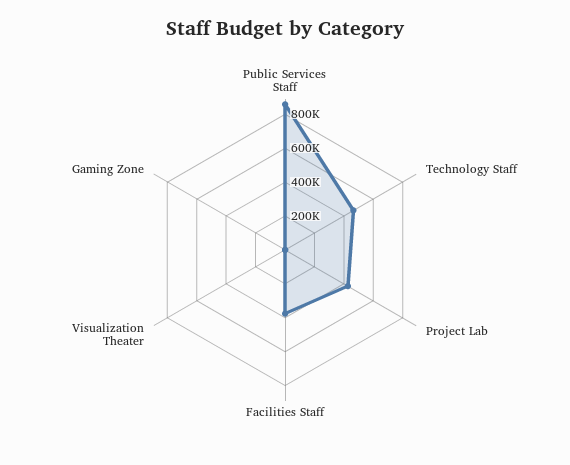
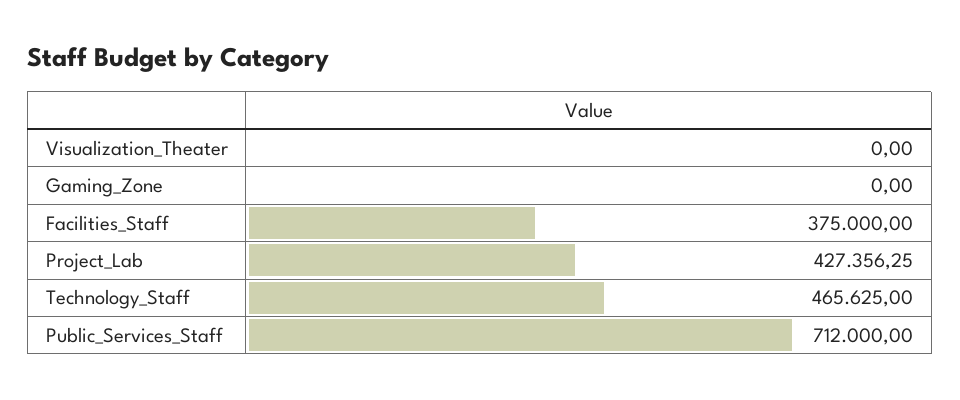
  {
-   "Public Services Staff": 850000,
+   "Public Services Staff": 712000,
    "Technology Staff": 465625,
    "Project Lab": 427356.25,
    "Facilities Staff": 375000,
    "Visualization Theater": 0,
    "Gaming Zone": 0
  }

